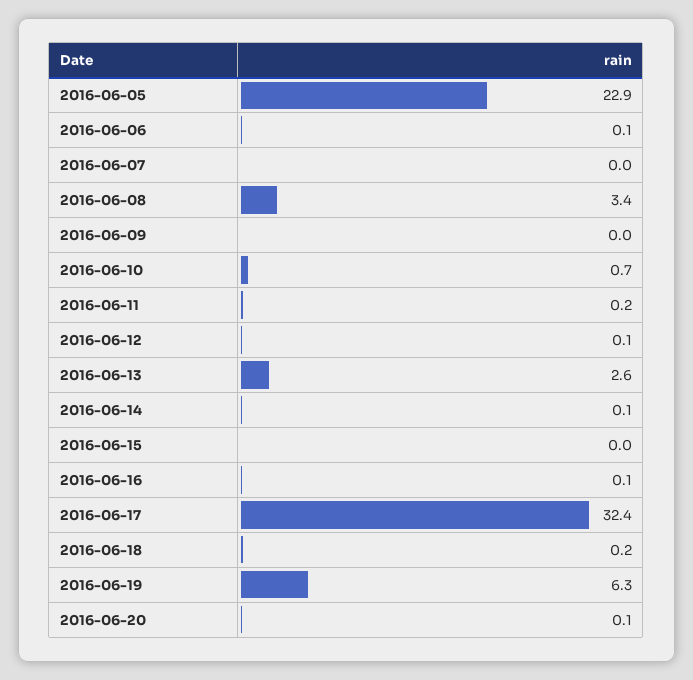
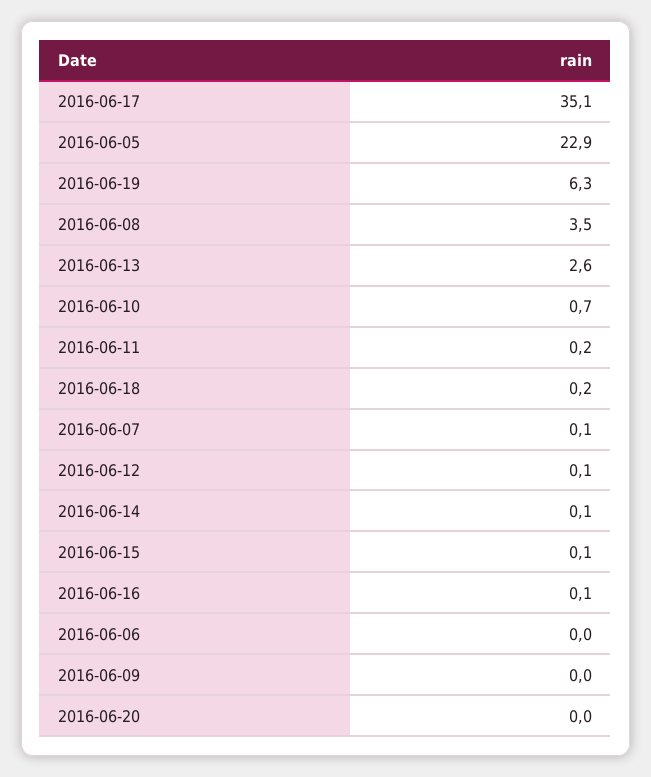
  {
    "2016-06-05": 22.9,
-   "2016-06-06": 0.1,
+   "2016-06-06": 0,
-   "2016-06-07": 0,
+   "2016-06-07": 0.1,
-   "2016-06-08": 3.4,
+   "2016-06-08": 3.5,
    "2016-06-09": 0,
    "2016-06-10": 0.7,
    "2016-06-11": 0.2,
    "2016-06-12": 0.1,
    "2016-06-13": 2.6,
    "2016-06-14": 0.1,
-   "2016-06-15": 0,
+   "2016-06-15": 0.1,
    "2016-06-16": 0.1,
-   "2016-06-17": 32.4,
+   "2016-06-17": 35.1,
    "2016-06-18": 0.2,
    "2016-06-19": 6.3,
-   "2016-06-20": 0.1
+   "2016-06-20": 0
  }

